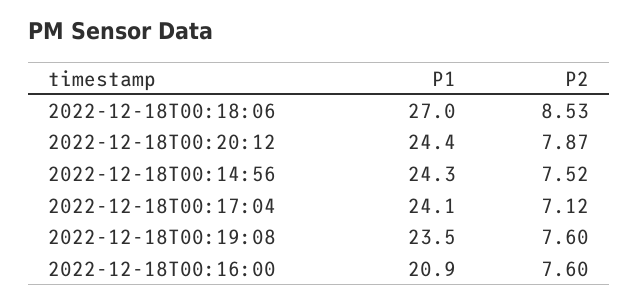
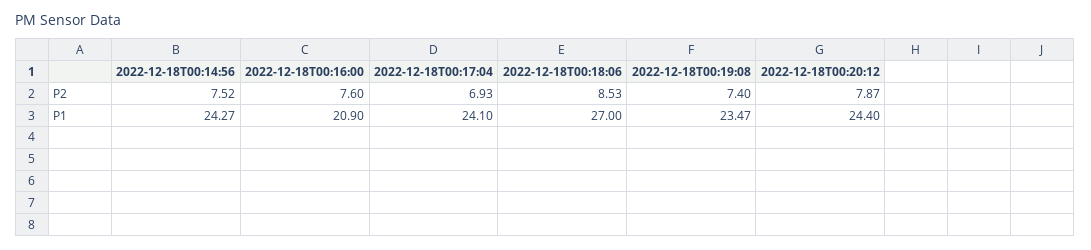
  {
    "P1": {
      "2022-12-18T00:18:06": 27,
      "2022-12-18T00:20:12": 24.4,
      "2022-12-18T00:14:56": 24.27,
      "2022-12-18T00:17:04": 24.1,
      "2022-12-18T00:19:08": 23.47,
      "2022-12-18T00:16:00": 20.9
    },
    "P2": {
      "2022-12-18T00:18:06": 8.53,
      "2022-12-18T00:20:12": 7.87,
      "2022-12-18T00:14:56": 7.52,
-     "2022-12-18T00:17:04": 7.12,
+     "2022-12-18T00:17:04": 6.93,
-     "2022-12-18T00:19:08": 7.6,
+     "2022-12-18T00:19:08": 7.4,
      "2022-12-18T00:16:00": 7.6
    }
  }

